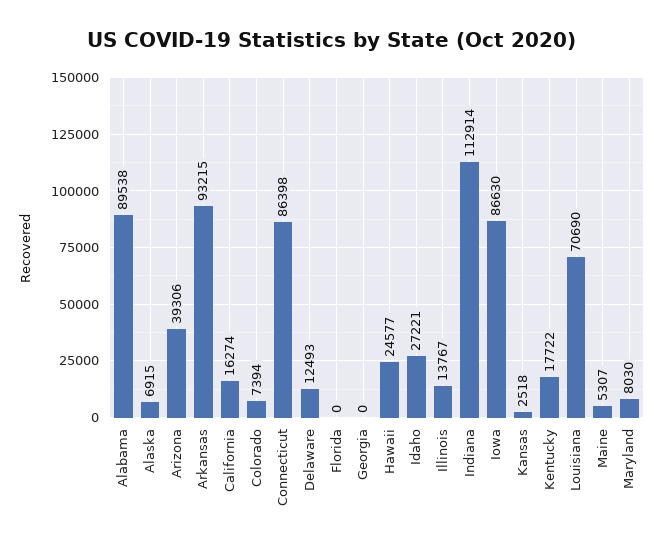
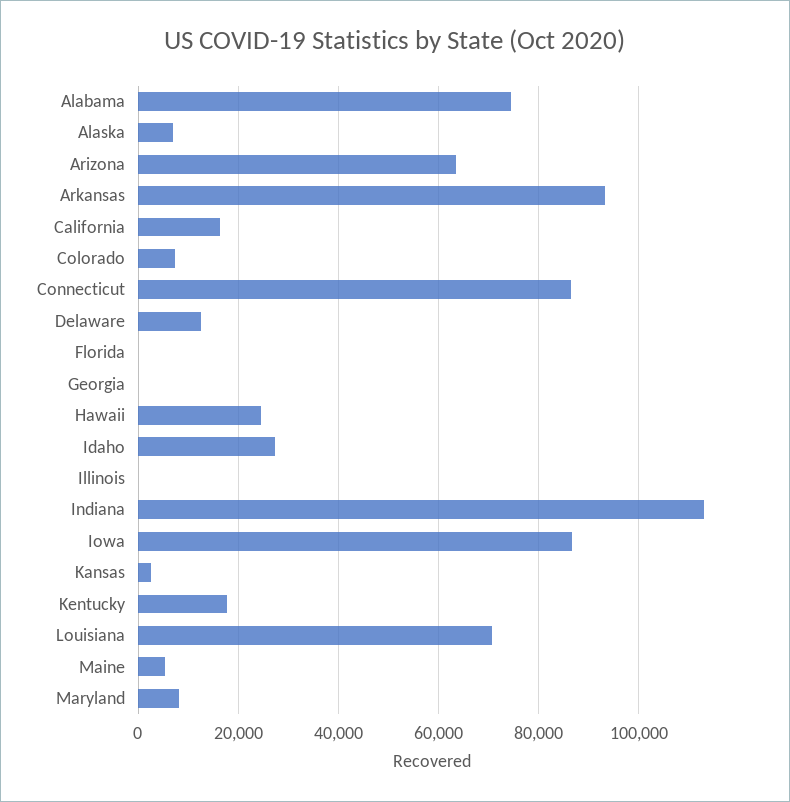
  {
-   "Alabama": 89538,
+   "Alabama": 74000,
    "Alaska": 6915,
-   "Arizona": 39306,
+   "Arizona": 64000,
    "Arkansas": 93215,
    "California": 16274,
    "Colorado": 7394,
    "Connecticut": 86398,
    "Delaware": 12493,
    "Florida": 0,
    "Georgia": 0,
    "Hawaii": 24577,
    "Idaho": 27221,
-   "Illinois": 13767,
+   "Illinois": 0,
    "Indiana": 112914,
    "Iowa": 86630,
    "Kansas": 2518,
    "Kentucky": 17722,
    "Louisiana": 70690,
    "Maine": 5307,
    "Maryland": 8030
  }

